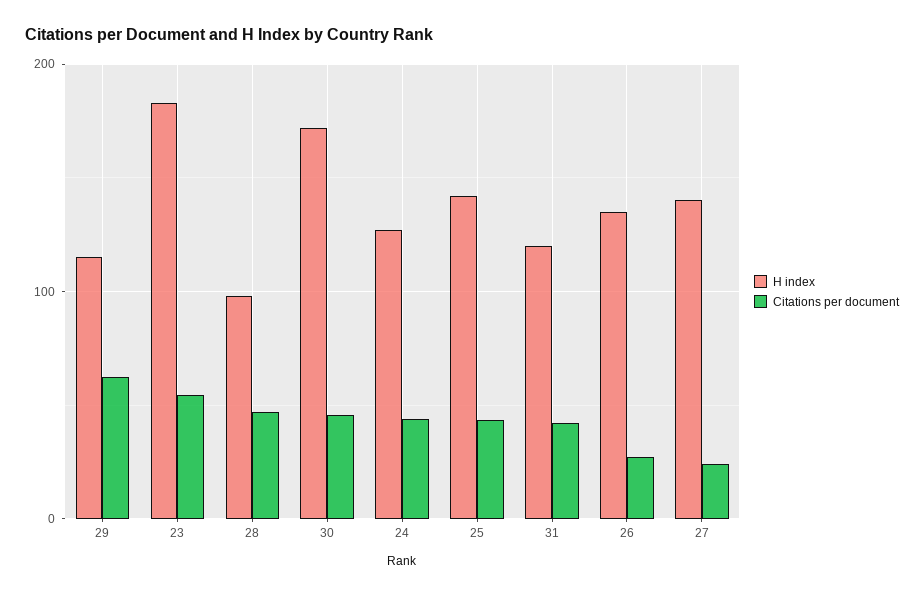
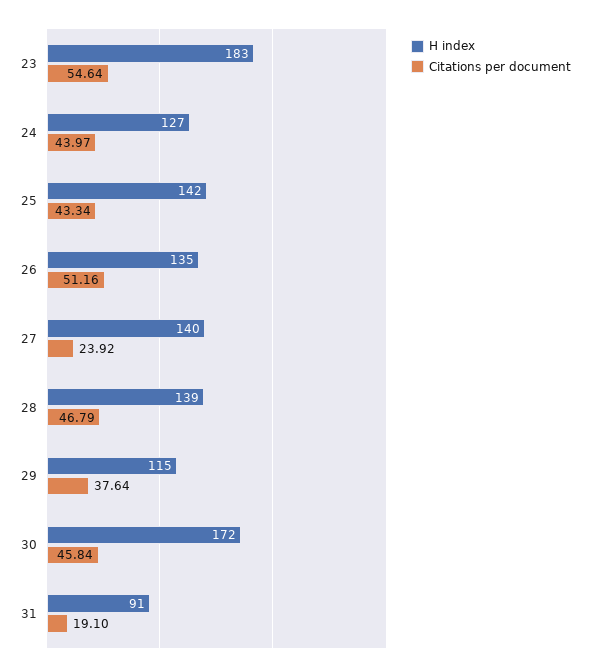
  {
    "H index": {
      "29": 115,
      "23": 183,
-     "28": 100,
+     "28": 139,
      "30": 172,
      "24": 127,
      "25": 142,
-     "31": 120,
+     "31": 91,
      "26": 135,
      "27": 140
    },
    "Citations per document": {
-     "29": 60,
+     "29": 37.64,
      "23": 54.64,
      "28": 46.79,
      "30": 45.84,
      "24": 43.97,
      "25": 43.34,
-     "31": 40,
+     "31": 19.1,
-     "26": 30,
+     "26": 51.16,
      "27": 23.92
    }
  }

